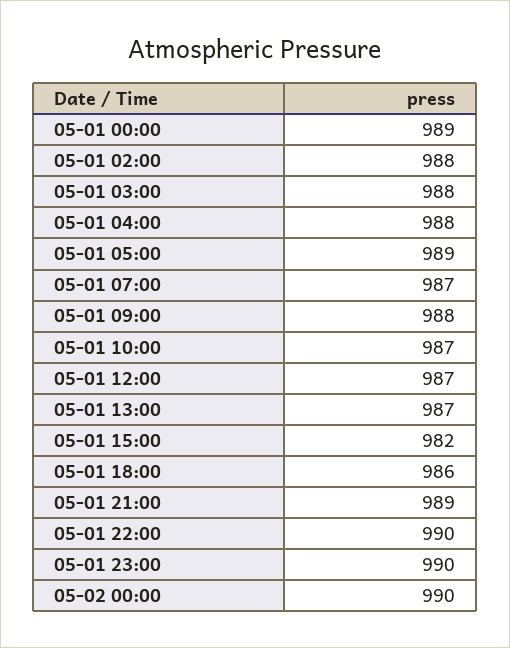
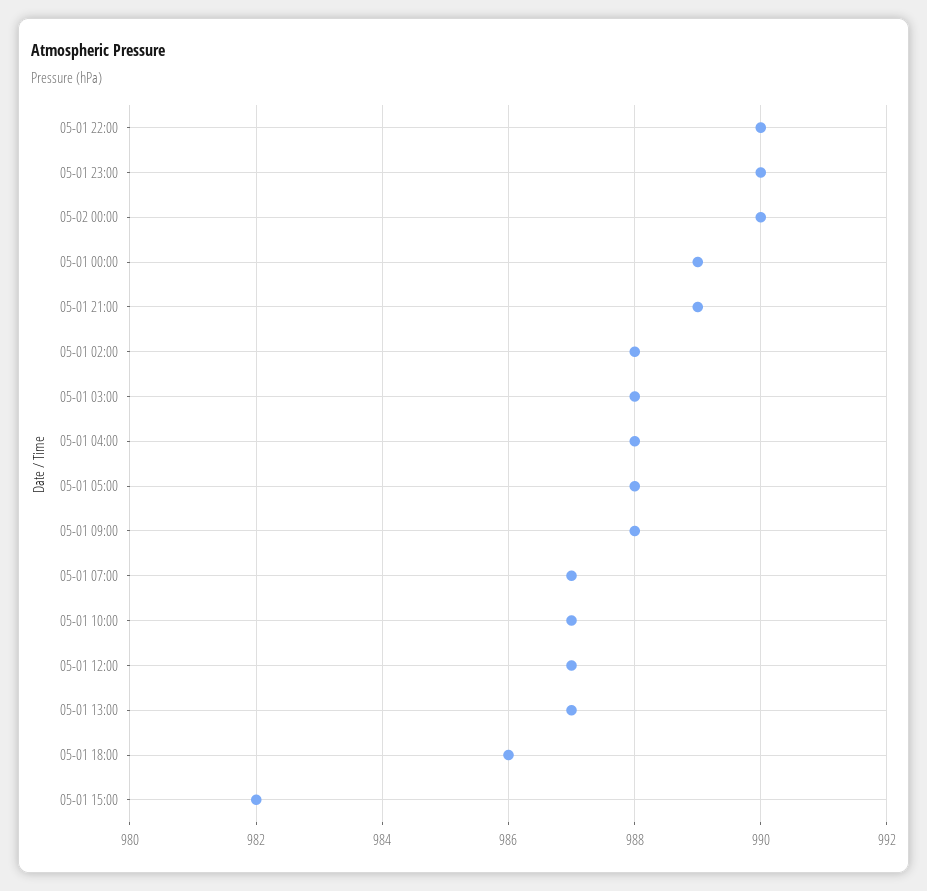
  {
    "05-01 00:00": 989,
    "05-01 02:00": 988,
    "05-01 03:00": 988,
    "05-01 04:00": 988,
-   "05-01 05:00": 989,
+   "05-01 05:00": 988,
    "05-01 07:00": 987,
    "05-01 09:00": 988,
    "05-01 10:00": 987,
    "05-01 12:00": 987,
    "05-01 13:00": 987,
    "05-01 15:00": 982,
    "05-01 18:00": 986,
    "05-01 21:00": 989,
    "05-01 22:00": 990,
    "05-01 23:00": 990,
    "05-02 00:00": 990
  }

